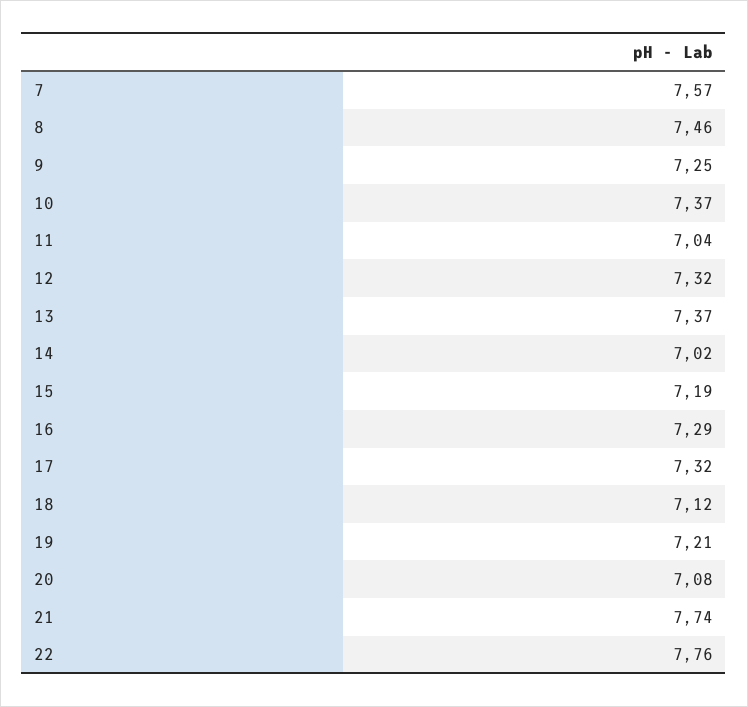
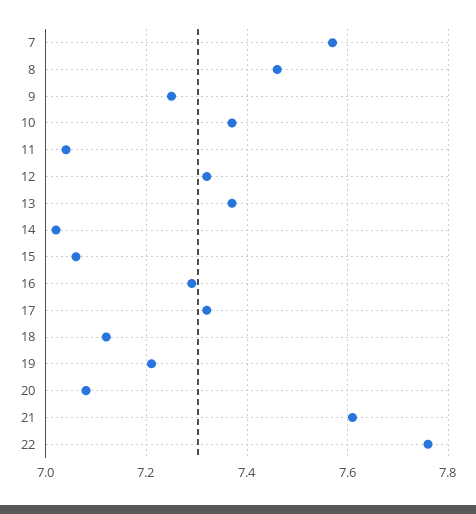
  {
    "7": 7.57,
    "8": 7.46,
    "9": 7.25,
    "10": 7.37,
    "11": 7.04,
    "12": 7.32,
    "13": 7.37,
    "14": 7.02,
-   "15": 7.19,
+   "15": 7.05,
    "16": 7.29,
    "17": 7.32,
    "18": 7.12,
    "19": 7.21,
    "20": 7.08,
-   "21": 7.74,
+   "21": 7.6,
    "22": 7.76
  }

